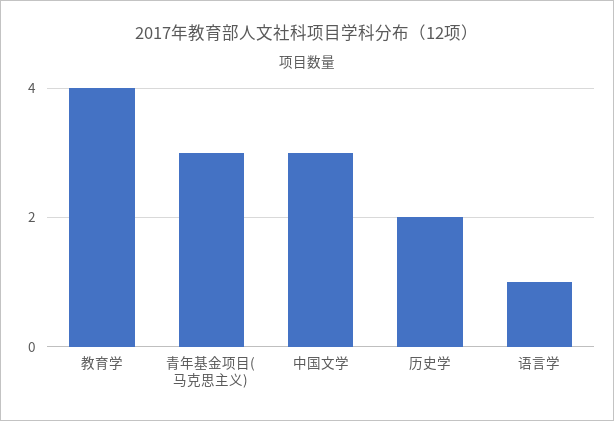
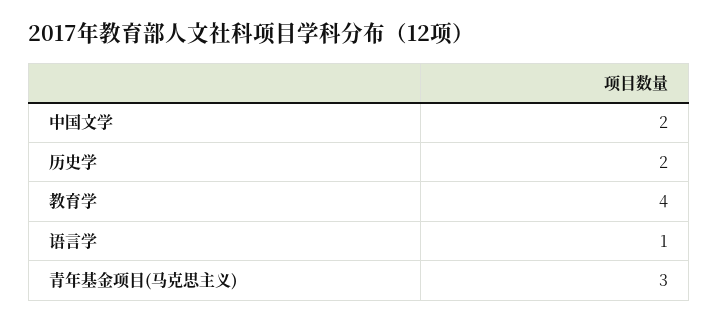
  {
    "教育学": 4,
    "青年基金项目(马克思主义)": 3,
-   "中国文学": 3,
+   "中国文学": 2,
    "历史学": 2,
    "语言学": 1
  }

